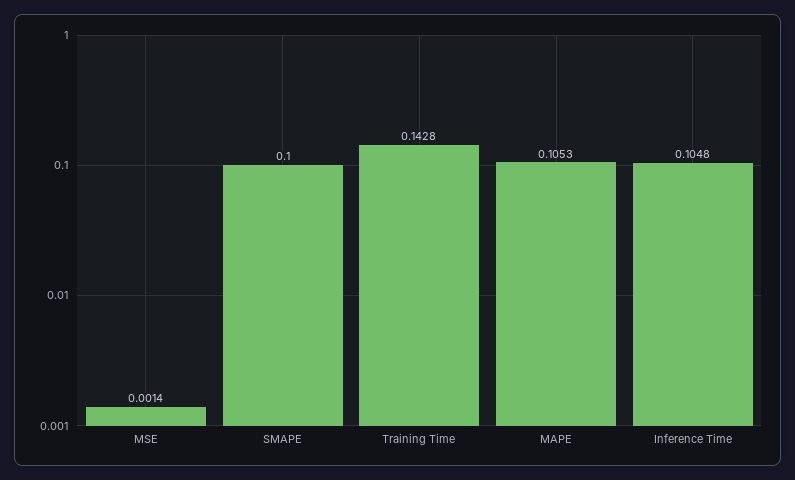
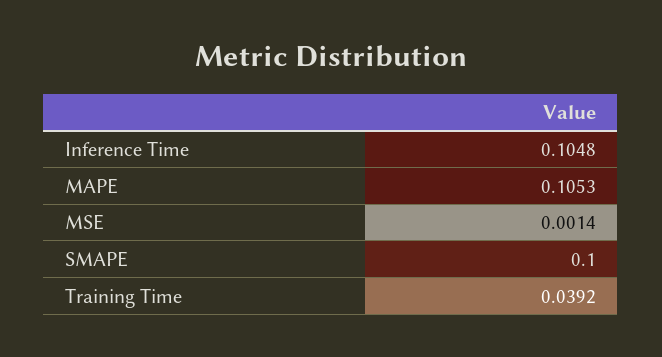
  {
    "MSE": 0.0014,
    "SMAPE": 0.1,
-   "Training Time": 0.1428,
+   "Training Time": 0.0392,
    "MAPE": 0.1053,
    "Inference Time": 0.1048
  }

